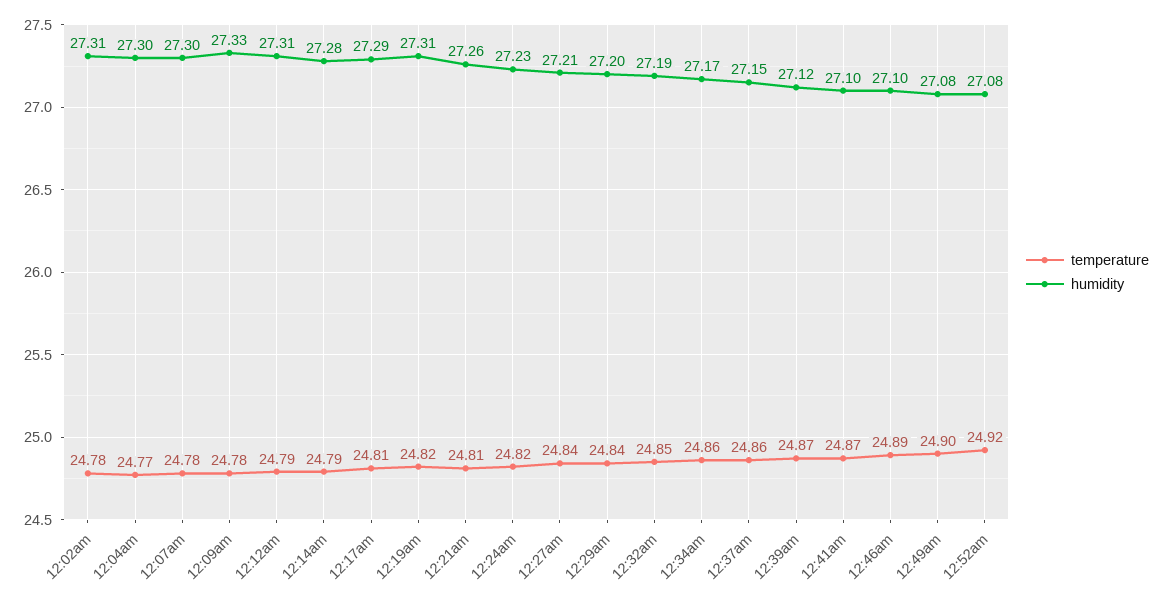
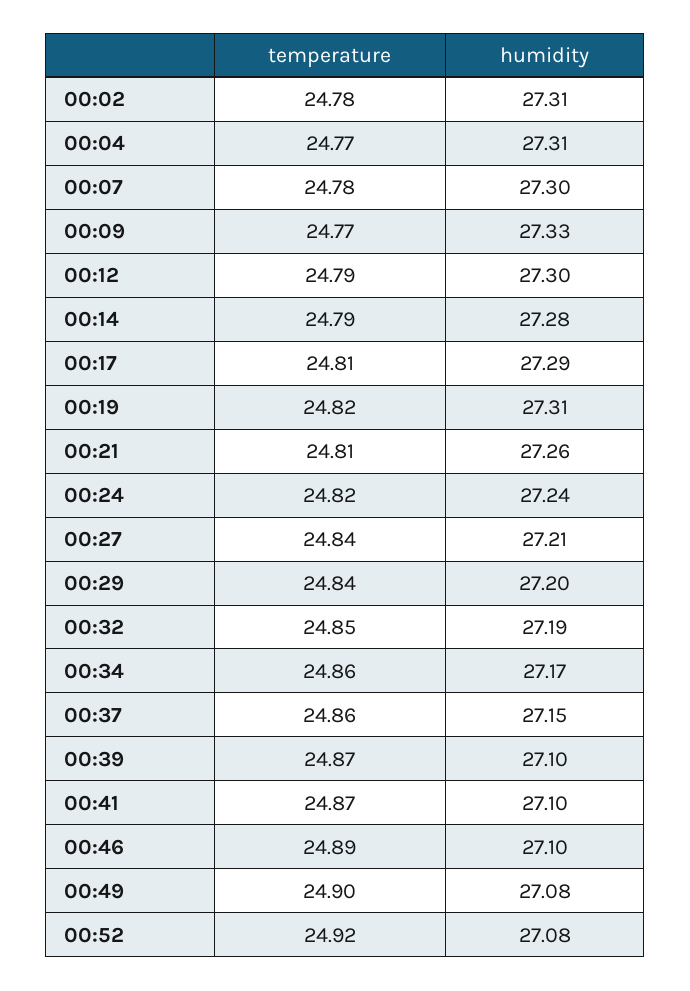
  {
    "temperature": {
      "12:02am": 24.78,
      "12:04am": 24.77,
      "12:07am": 24.78,
-     "12:09am": 24.78,
+     "12:09am": 24.77,
      "12:12am": 24.79,
      "12:14am": 24.79,
      "12:17am": 24.81,
      "12:19am": 24.82,
      "12:21am": 24.81,
      "12:24am": 24.82,
      "12:27am": 24.84,
      "12:29am": 24.84,
      "12:32am": 24.85,
      "12:34am": 24.86,
      "12:37am": 24.86,
      "12:39am": 24.87,
      "12:41am": 24.87,
      "12:46am": 24.89,
      "12:49am": 24.9,
      "12:52am": 24.92
    },
    "humidity": {
      "12:02am": 27.31,
-     "12:04am": 27.3,
+     "12:04am": 27.31,
      "12:07am": 27.3,
      "12:09am": 27.33,
-     "12:12am": 27.31,
+     "12:12am": 27.3,
      "12:14am": 27.28,
      "12:17am": 27.29,
      "12:19am": 27.31,
      "12:21am": 27.26,
-     "12:24am": 27.23,
+     "12:24am": 27.24,
      "12:27am": 27.21,
      "12:29am": 27.2,
      "12:32am": 27.19,
      "12:34am": 27.17,
      "12:37am": 27.15,
-     "12:39am": 27.12,
+     "12:39am": 27.1,
      "12:41am": 27.1,
      "12:46am": 27.1,
      "12:49am": 27.08,
      "12:52am": 27.08
    }
  }

